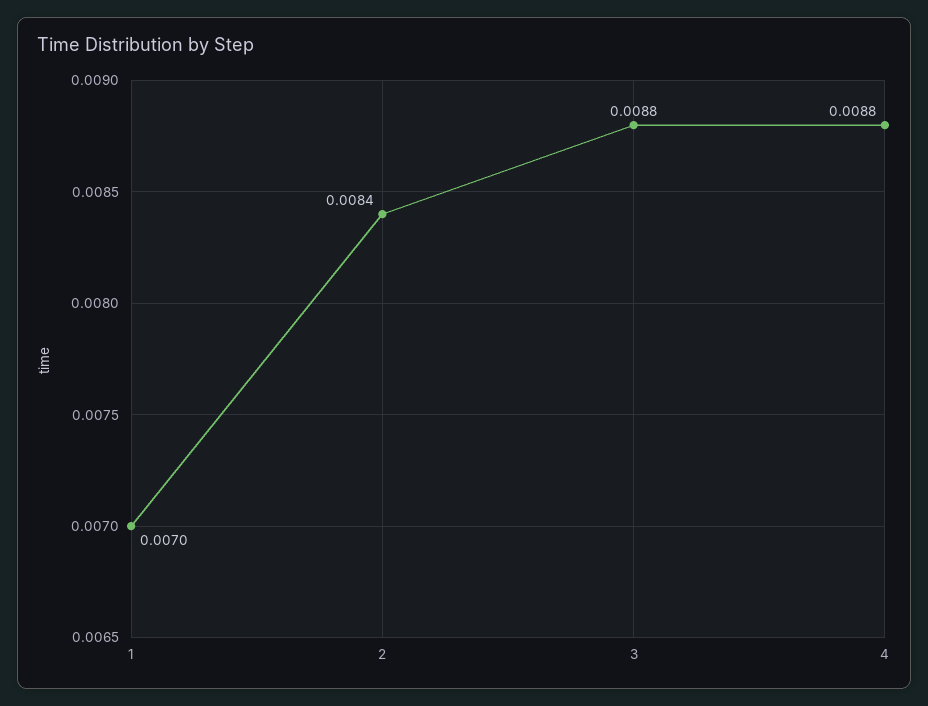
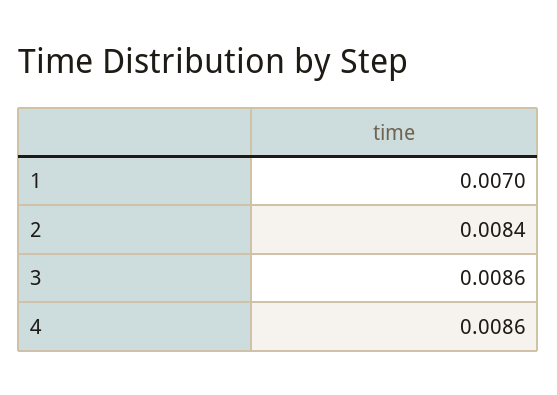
  {
    "1": 0.007,
    "2": 0.0084,
-   "3": 0.0088,
+   "3": 0.0086,
-   "4": 0.0088
+   "4": 0.0086
  }

